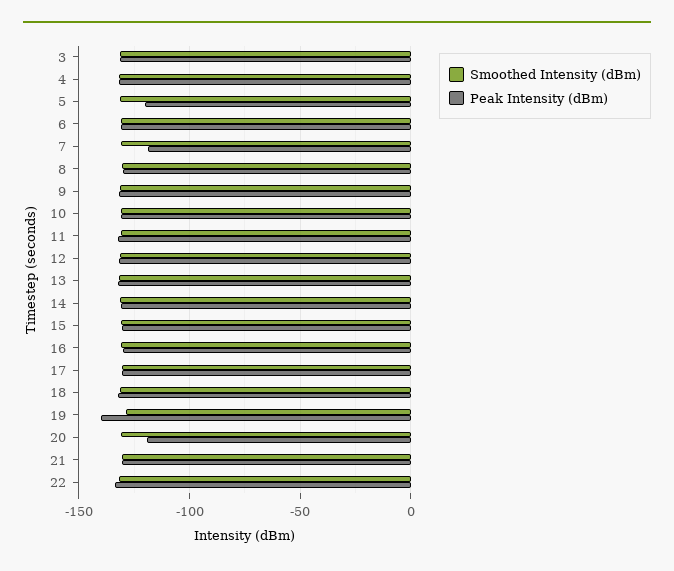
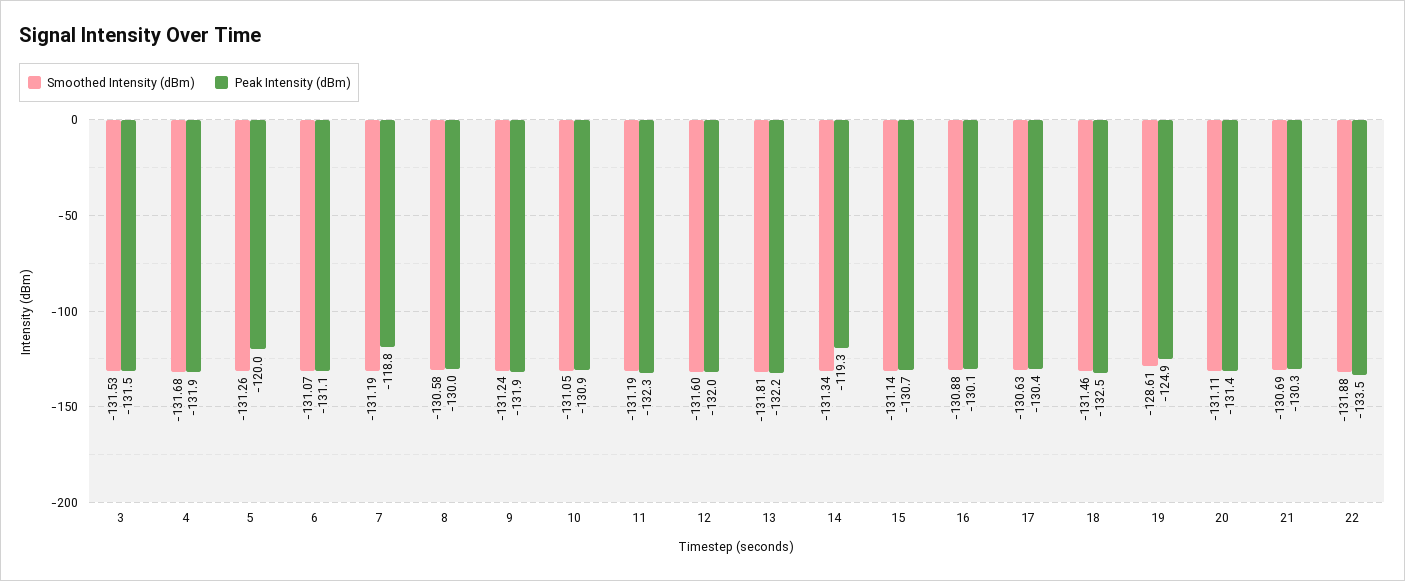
  {
    "Smoothed Intensity (dBm)": {
      "3": -131.53,
      "4": -131.68,
      "5": -131.26,
      "6": -131.07,
      "7": -131.19,
      "8": -130.58,
      "9": -131.24,
      "10": -131.05,
      "11": -131.19,
      "12": -131.6,
      "13": -131.81,
      "14": -131.34,
      "15": -131.14,
      "16": -130.88,
      "17": -130.63,
      "18": -131.46,
      "19": -128.61,
      "20": -131.11,
      "21": -130.69,
      "22": -131.88
    },
    "Peak Intensity (dBm)": {
      "3": -131.5,
      "4": -131.9,
      "5": -120,
      "6": -131.1,
      "7": -118.8,
      "8": -130,
      "9": -131.9,
      "10": -130.9,
      "11": -132.3,
      "12": -132,
      "13": -132.2,
-     "14": -130,
+     "14": -119.3,
      "15": -130.7,
      "16": -130.1,
      "17": -130.4,
      "18": -132.5,
-     "19": -140,
+     "19": -124.9,
-     "20": -120,
+     "20": -131.4,
      "21": -130.3,
      "22": -133.5
    }
  }

